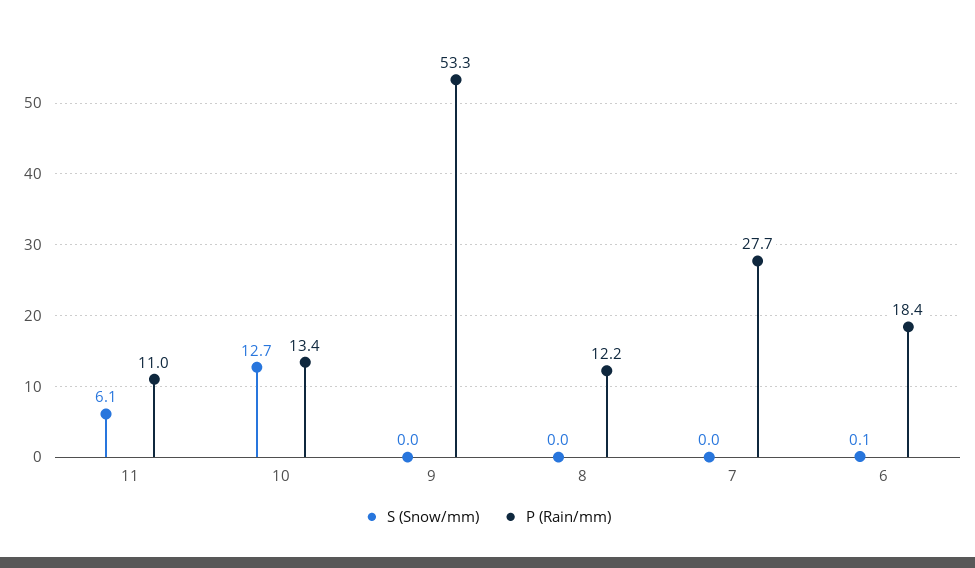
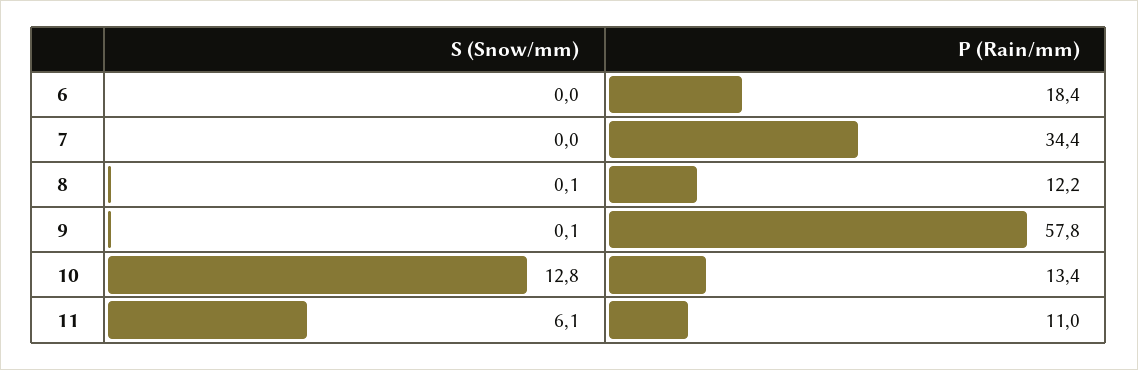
  {
    "S (Snow/mm)": {
      "11": 6.1,
-     "10": 12.7,
+     "10": 12.8,
-     "9": 0,
+     "9": 0.1,
-     "8": 0,
+     "8": 0.1,
      "7": 0,
-     "6": 0.1
+     "6": 0
    },
    "P (Rain/mm)": {
      "11": 11,
      "10": 13.4,
-     "9": 53.3,
+     "9": 57.8,
      "8": 12.2,
-     "7": 27.7,
+     "7": 34.4,
      "6": 18.4
    }
  }

